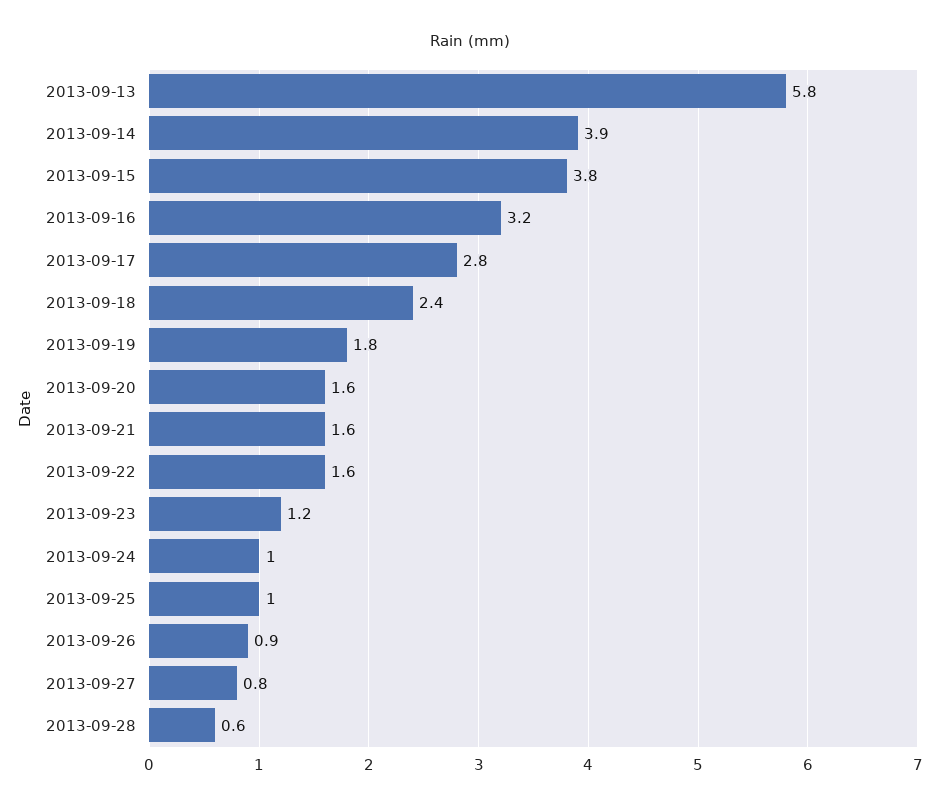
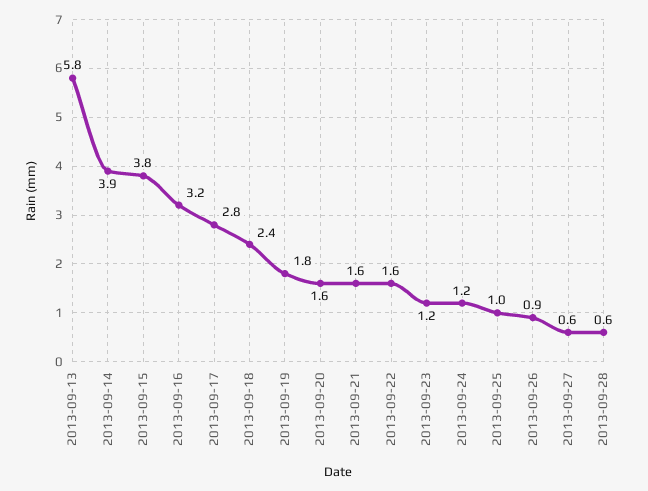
  {
    "2013-09-13": 5.8,
    "2013-09-14": 3.9,
    "2013-09-15": 3.8,
    "2013-09-16": 3.2,
    "2013-09-17": 2.8,
    "2013-09-18": 2.4,
    "2013-09-19": 1.8,
    "2013-09-20": 1.6,
    "2013-09-21": 1.6,
    "2013-09-22": 1.6,
    "2013-09-23": 1.2,
-   "2013-09-24": 1,
+   "2013-09-24": 1.2,
    "2013-09-25": 1,
    "2013-09-26": 0.9,
-   "2013-09-27": 0.8,
+   "2013-09-27": 0.6,
    "2013-09-28": 0.6
  }

